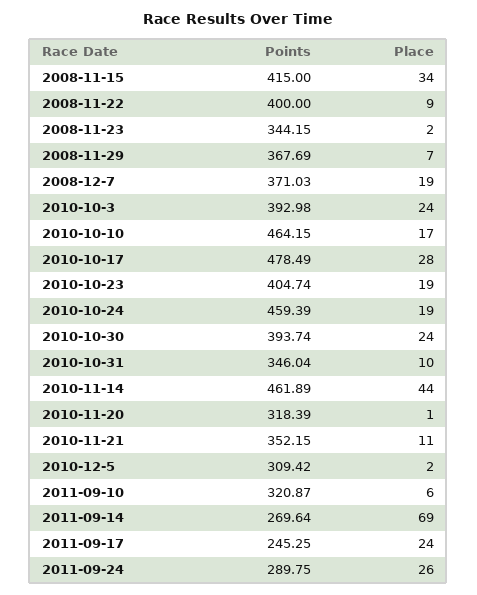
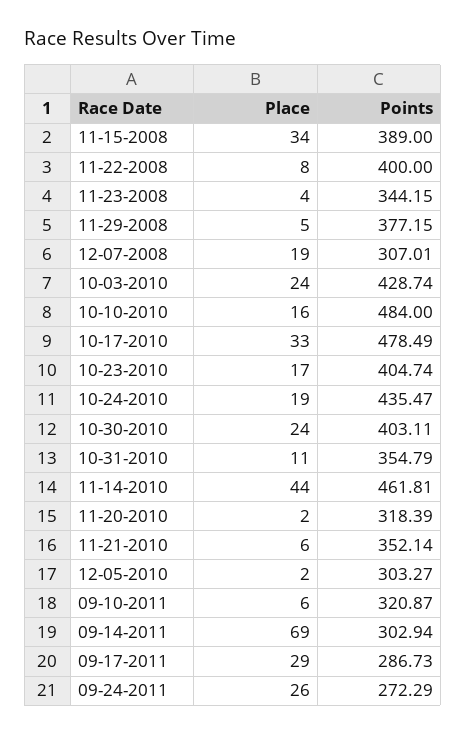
  {
    "Points": {
-     "2008-11-15": 415,
+     "2008-11-15": 389,
      "2008-11-22": 400,
      "2008-11-23": 344.15,
-     "2008-11-29": 367.69,
+     "2008-11-29": 377.15,
-     "2008-12-7": 371.03,
+     "2008-12-7": 307.01,
-     "2010-10-3": 392.98,
+     "2010-10-3": 428.74,
-     "2010-10-10": 464.15,
+     "2010-10-10": 484,
      "2010-10-17": 478.49,
      "2010-10-23": 404.74,
-     "2010-10-24": 459.39,
+     "2010-10-24": 435.47,
-     "2010-10-30": 393.74,
+     "2010-10-30": 403.11,
-     "2010-10-31": 346.04,
+     "2010-10-31": 354.79,
-     "2010-11-14": 461.89,
+     "2010-11-14": 461.81,
      "2010-11-20": 318.39,
-     "2010-11-21": 352.15,
+     "2010-11-21": 352.14,
-     "2010-12-5": 309.42,
+     "2010-12-5": 303.27,
      "2011-09-10": 320.87,
-     "2011-09-14": 269.64,
+     "2011-09-14": 302.94,
-     "2011-09-17": 245.25,
+     "2011-09-17": 286.73,
-     "2011-09-24": 289.75
+     "2011-09-24": 272.29
    },
    "Place": {
      "2008-11-15": 34,
-     "2008-11-22": 9,
+     "2008-11-22": 8,
-     "2008-11-23": 2,
+     "2008-11-23": 4,
-     "2008-11-29": 7,
+     "2008-11-29": 5,
      "2008-12-7": 19,
      "2010-10-3": 24,
-     "2010-10-10": 17,
+     "2010-10-10": 16,
-     "2010-10-17": 28,
+     "2010-10-17": 33,
-     "2010-10-23": 19,
+     "2010-10-23": 17,
      "2010-10-24": 19,
      "2010-10-30": 24,
-     "2010-10-31": 10,
+     "2010-10-31": 11,
      "2010-11-14": 44,
-     "2010-11-20": 1,
+     "2010-11-20": 2,
-     "2010-11-21": 11,
+     "2010-11-21": 6,
      "2010-12-5": 2,
      "2011-09-10": 6,
      "2011-09-14": 69,
-     "2011-09-17": 24,
+     "2011-09-17": 29,
      "2011-09-24": 26
    }
  }

